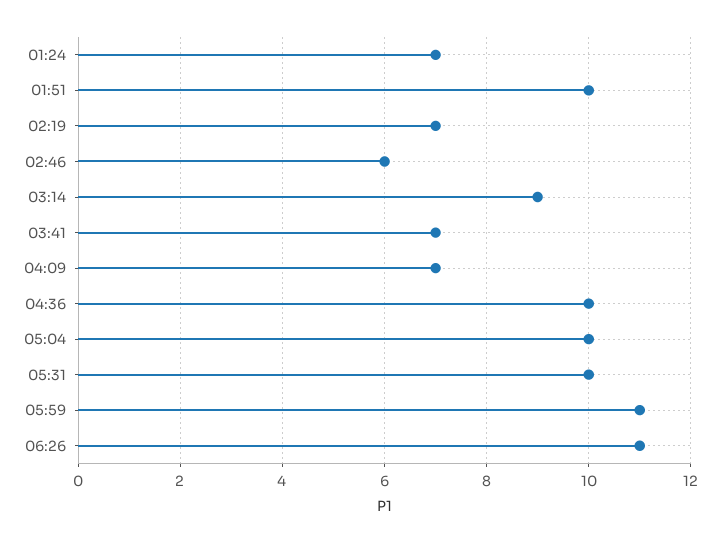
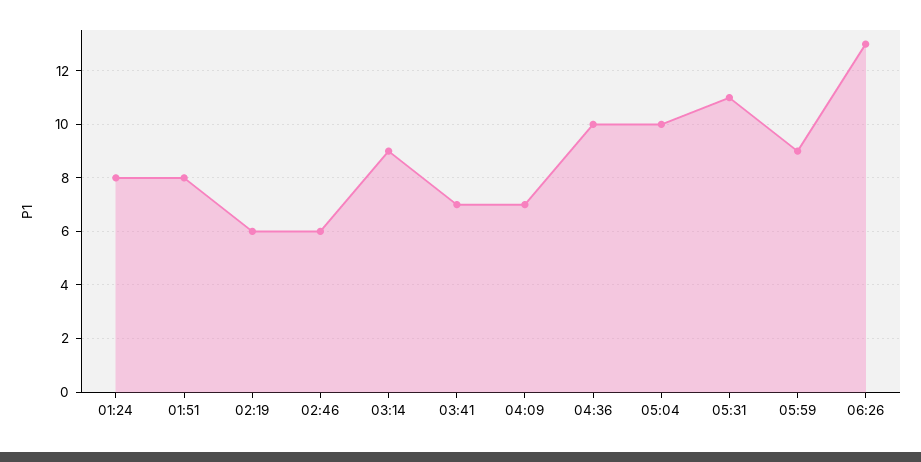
  {
-   "01:24": 7,
+   "01:24": 8,
-   "01:51": 10,
+   "01:51": 8,
-   "02:19": 7,
+   "02:19": 6,
    "02:46": 6,
    "03:14": 9,
    "03:41": 7,
    "04:09": 7,
    "04:36": 10,
    "05:04": 10,
-   "05:31": 10,
+   "05:31": 11,
-   "05:59": 11,
+   "05:59": 9,
-   "06:26": 11
+   "06:26": 13
  }

